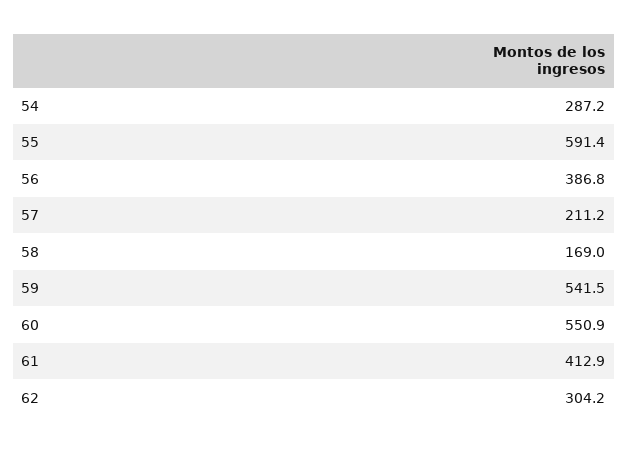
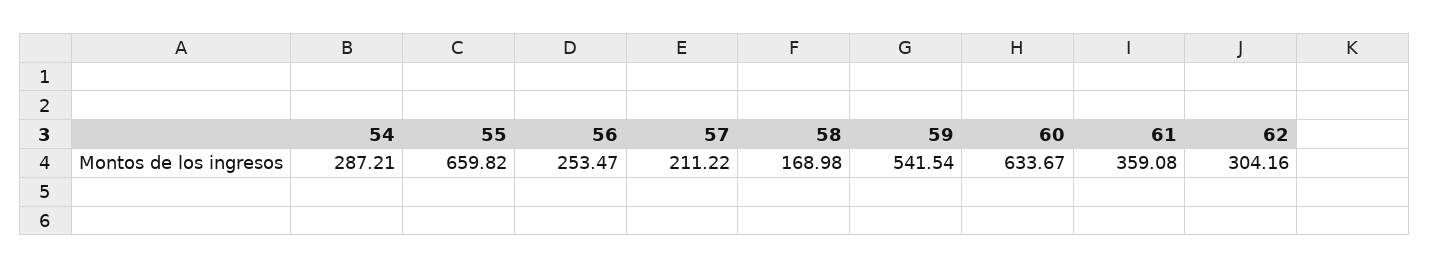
  {
    "54": 287.21,
-   "55": 591.4,
+   "55": 659.82,
-   "56": 386.8,
+   "56": 253.47,
    "57": 211.22,
    "58": 168.98,
    "59": 541.54,
-   "60": 550.9,
+   "60": 633.67,
-   "61": 412.9,
+   "61": 359.08,
    "62": 304.16
  }

